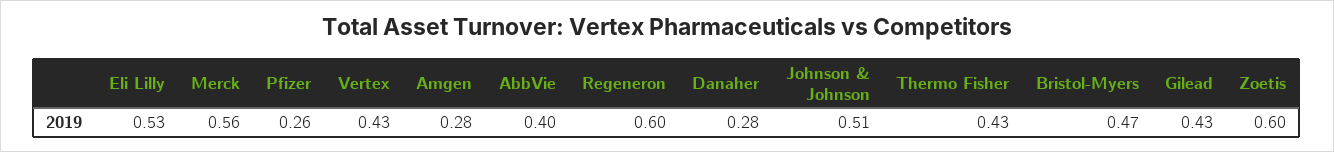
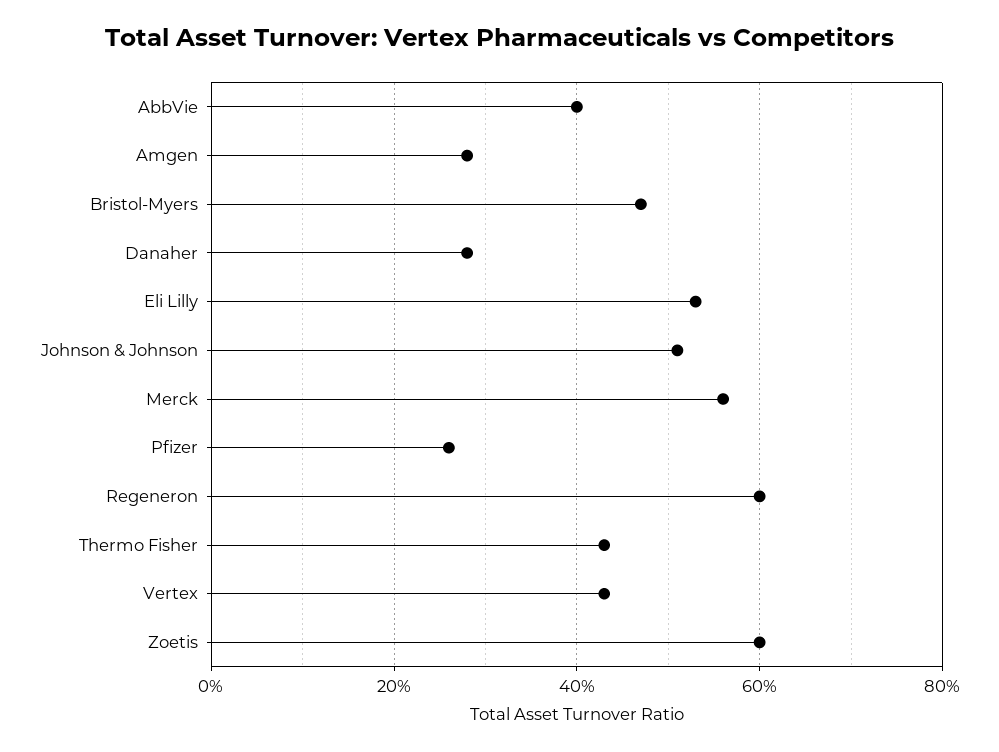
  {
    "Eli Lilly": 0.53,
    "Merck": 0.56,
    "Pfizer": 0.26,
    "Vertex": 0.43,
    "Amgen": 0.28,
    "AbbVie": 0.4,
    "Regeneron": 0.6,
    "Danaher": 0.28,
    "Johnson & Johnson": 0.51,
    "Thermo Fisher": 0.43,
    "Bristol-Myers": 0.47,
-   "Gilead": 0.43,
    "Zoetis": 0.6
  }

